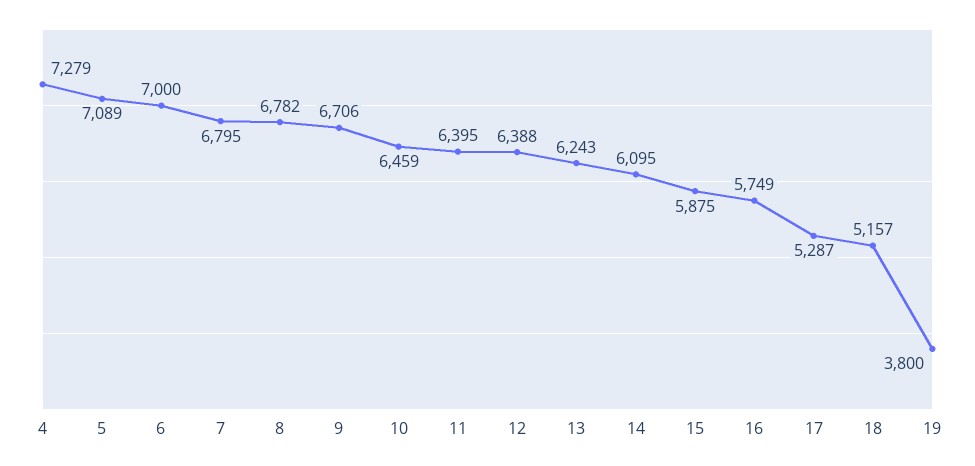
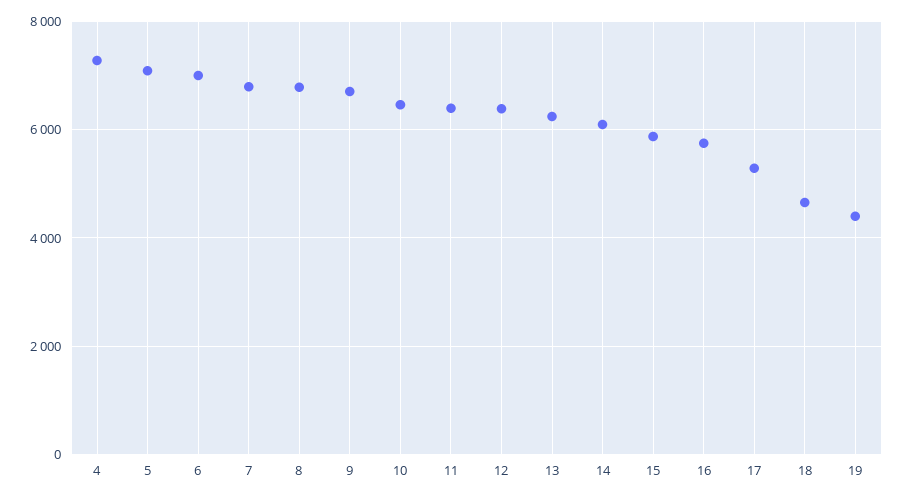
  {
    "4": 7279,
    "5": 7089,
    "6": 7000,
    "7": 6795,
    "8": 6782,
    "9": 6706,
    "10": 6459,
    "11": 6395,
    "12": 6388,
    "13": 6243,
    "14": 6095,
    "15": 5875,
    "16": 5749,
    "17": 5287,
-   "18": 5157,
+   "18": 4600,
-   "19": 3800
+   "19": 4400
  }

